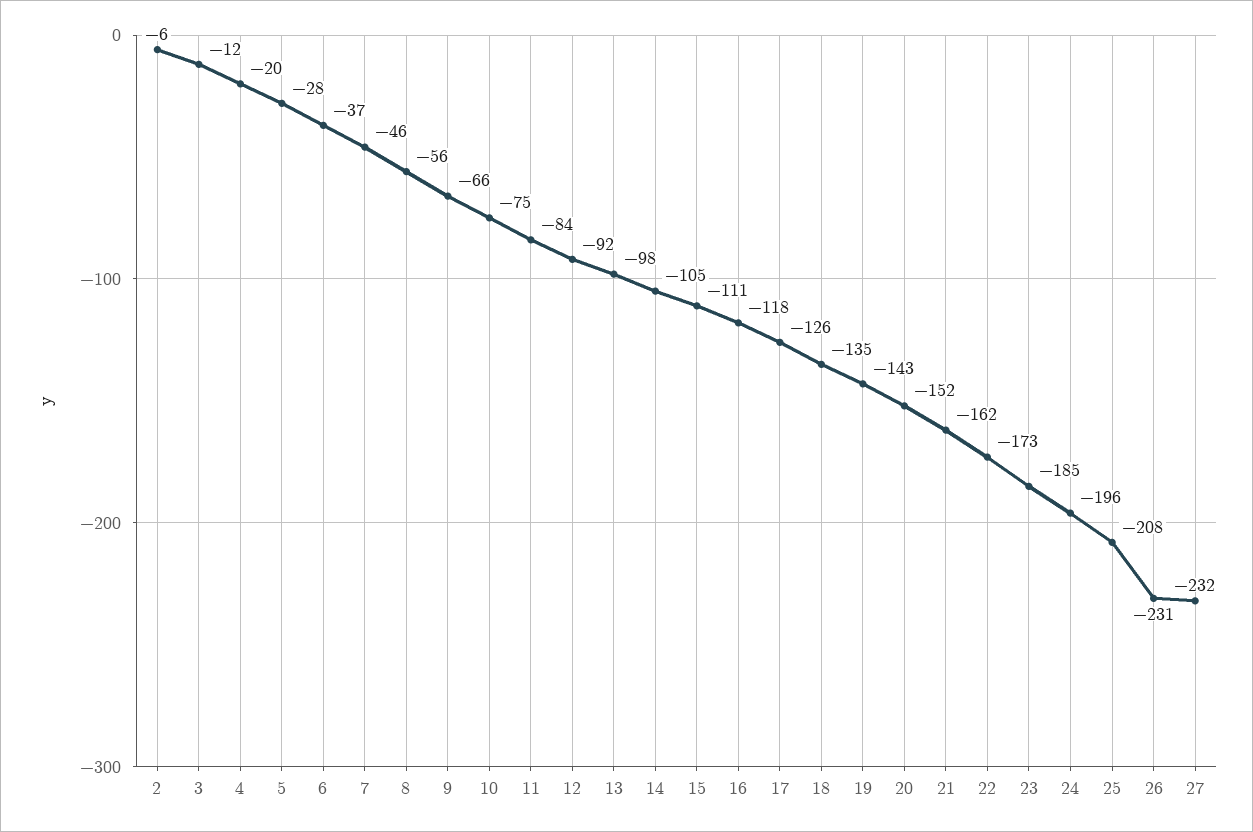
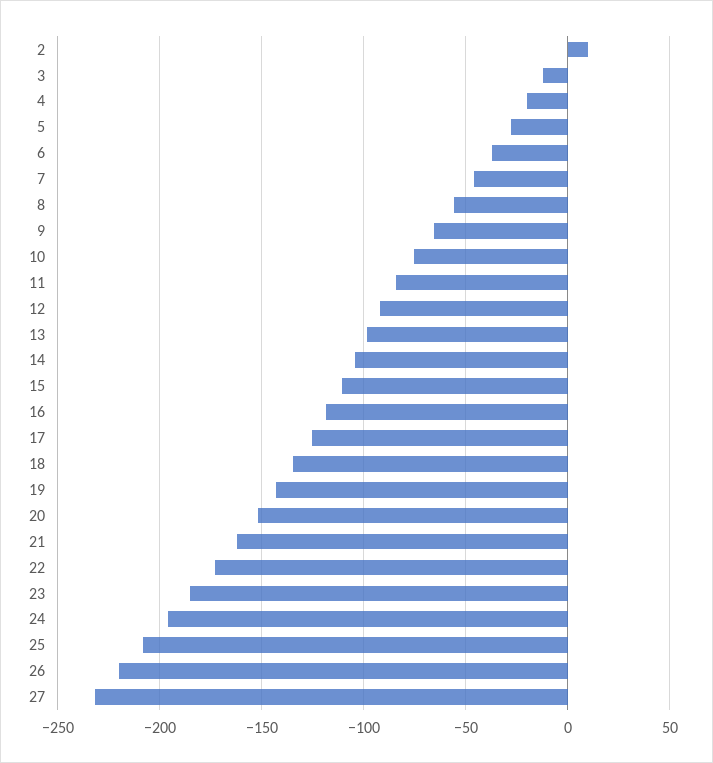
  {
-   "2": -6,
+   "2": 10,
    "3": -12,
    "4": -20,
    "5": -28,
    "6": -37,
    "7": -46,
    "8": -56,
    "9": -66,
    "10": -75,
    "11": -84,
    "12": -92,
    "13": -98,
    "14": -105,
    "15": -111,
    "16": -118,
    "17": -126,
    "18": -135,
    "19": -143,
    "20": -152,
    "21": -162,
    "22": -173,
    "23": -185,
    "24": -196,
    "25": -208,
-   "26": -231,
+   "26": -220,
    "27": -232
  }

